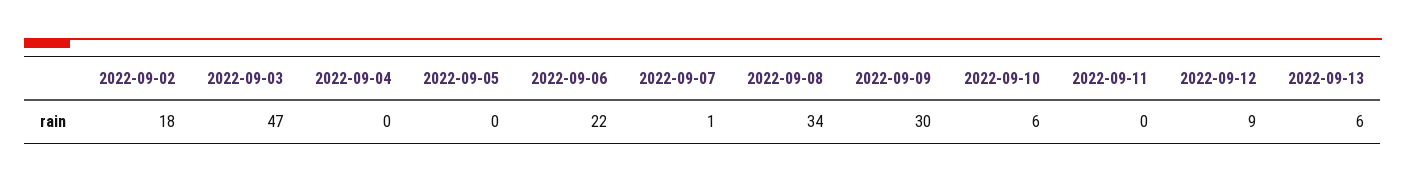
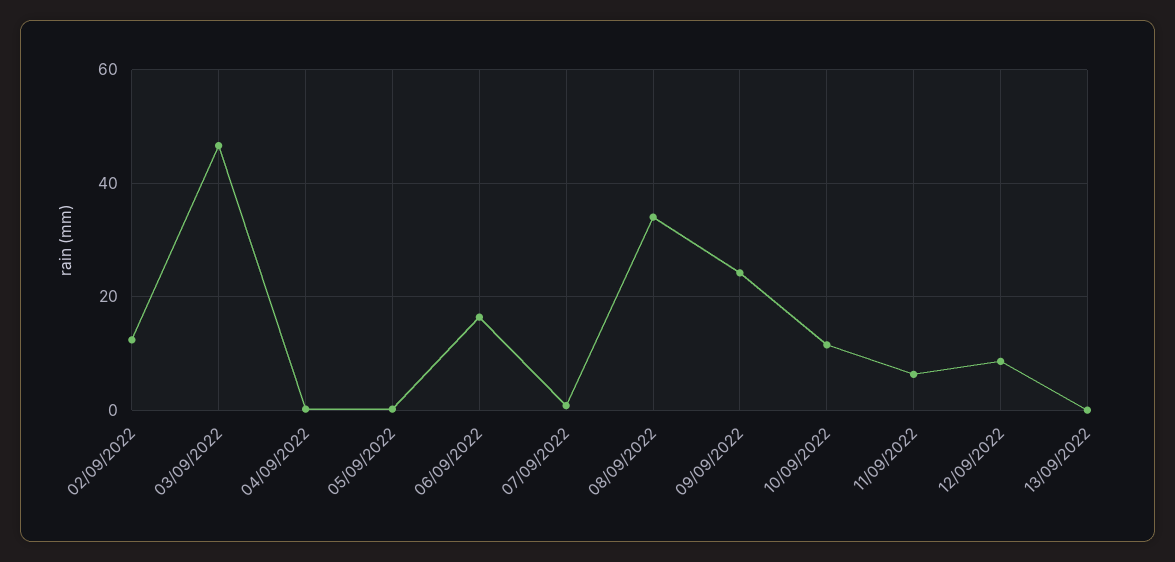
  {
-   "2022-09-02": 18,
+   "2022-09-02": 12,
    "2022-09-03": 47,
    "2022-09-04": 0,
    "2022-09-05": 0,
-   "2022-09-06": 22,
+   "2022-09-06": 16,
    "2022-09-07": 1,
    "2022-09-08": 34,
-   "2022-09-09": 30,
+   "2022-09-09": 24,
-   "2022-09-10": 6,
+   "2022-09-10": 12,
-   "2022-09-11": 0,
+   "2022-09-11": 6,
    "2022-09-12": 9,
-   "2022-09-13": 6
+   "2022-09-13": 0
  }

